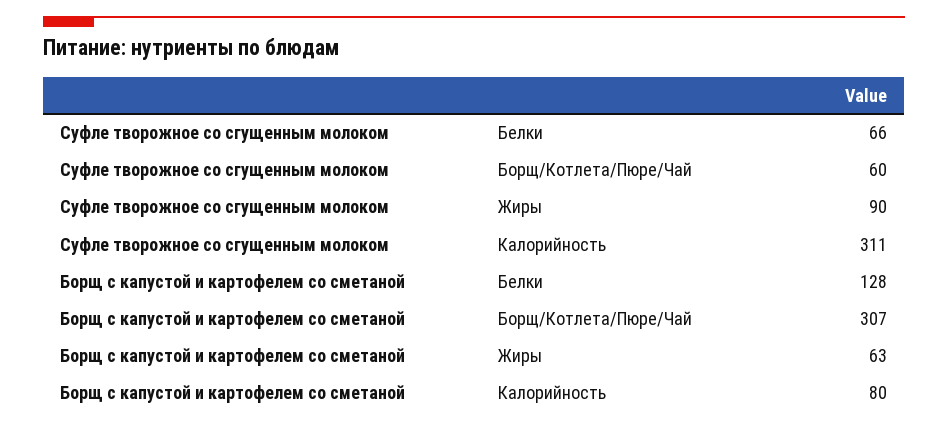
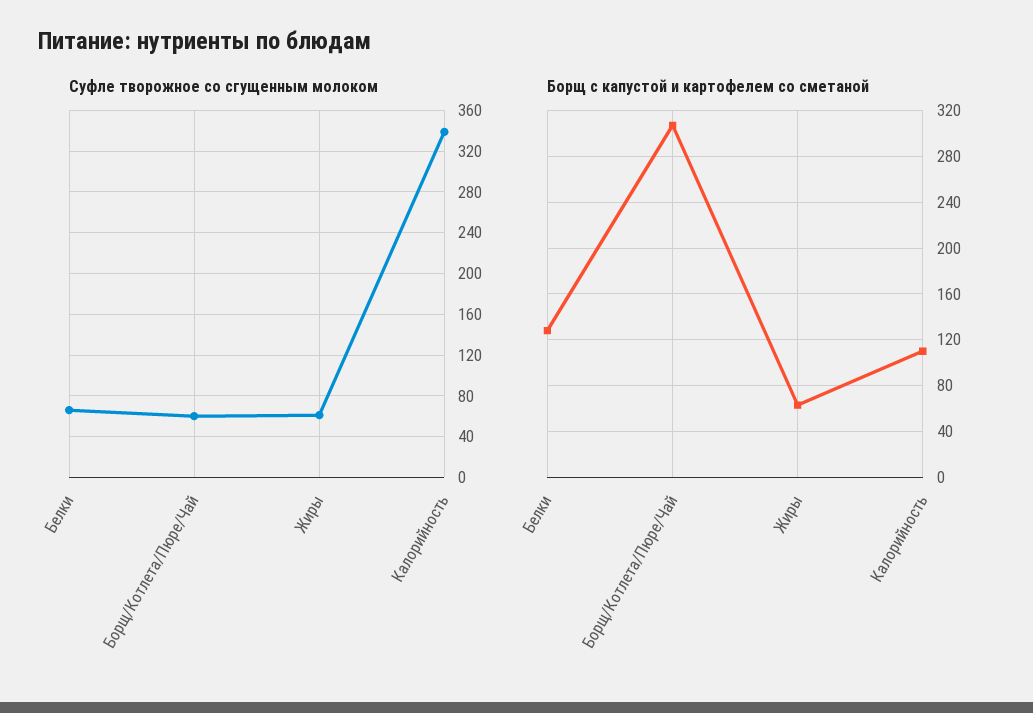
  {
    "Суфле творожное со сгущенным молоком": {
      "Белки": 66,
      "Борщ/Котлета/Пюре/Чай": 60,
-     "Жиры": 90,
+     "Жиры": 60,
-     "Калорийность": 311
+     "Калорийность": 340
    },
    "Борщ с капустой и картофелем со сметаной": {
      "Белки": 128,
      "Борщ/Котлета/Пюре/Чай": 307,
      "Жиры": 63,
-     "Калорийность": 80
+     "Калорийность": 110
    }
  }

